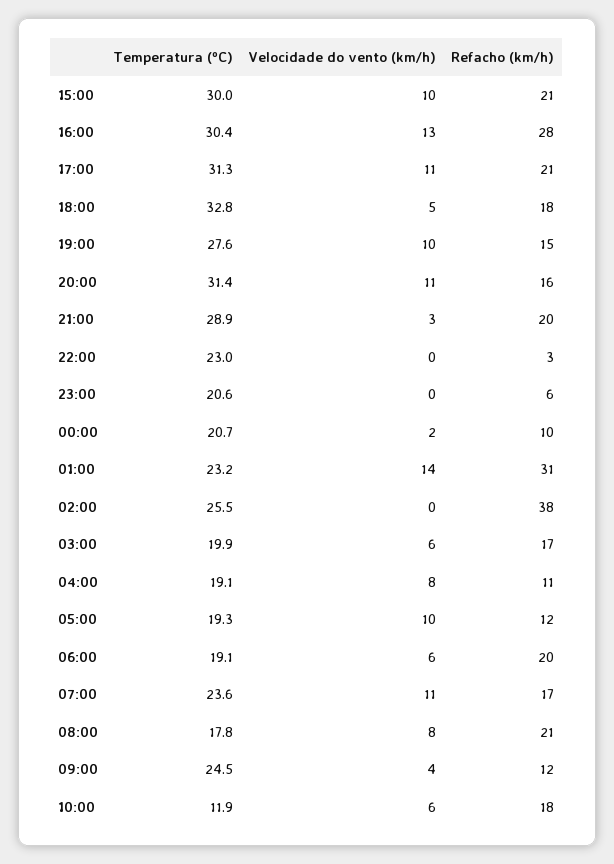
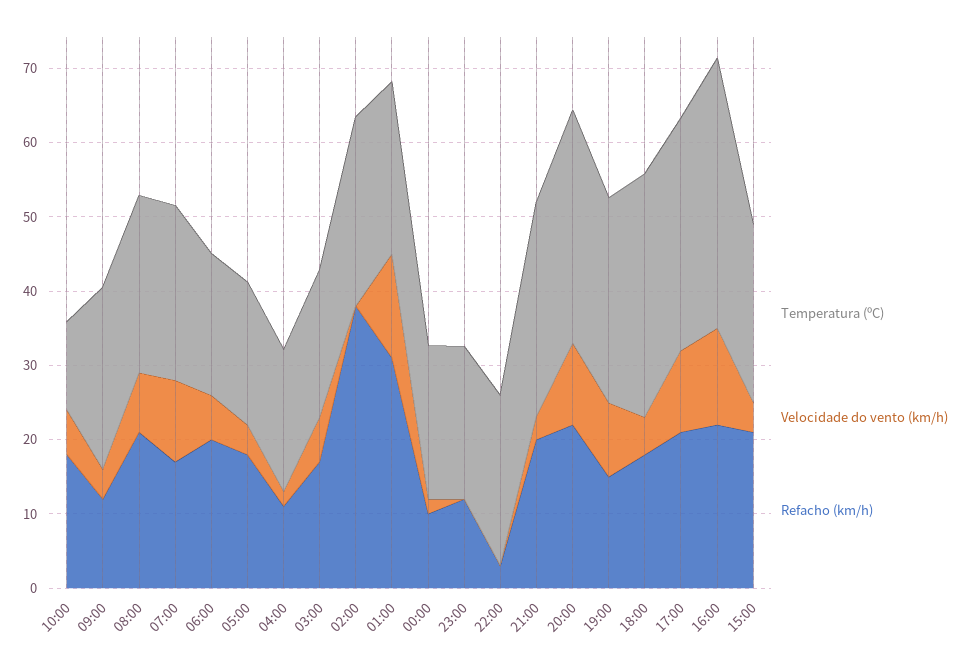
  {
    "Temperatura (ºC)": {
-     "15:00": 30,
+     "15:00": 24,
-     "16:00": 30.4,
+     "16:00": 36,
      "17:00": 31.3,
      "18:00": 32.8,
      "19:00": 27.6,
      "20:00": 31.4,
      "21:00": 28.9,
      "22:00": 23,
      "23:00": 20.6,
      "00:00": 20.7,
      "01:00": 23.2,
      "02:00": 25.5,
      "03:00": 19.9,
      "04:00": 19.1,
      "05:00": 19.3,
      "06:00": 19.1,
      "07:00": 23.6,
-     "08:00": 17.8,
+     "08:00": 24,
      "09:00": 24.5,
      "10:00": 11.9
    },
    "Velocidade do vento (km/h)": {
-     "15:00": 10,
+     "15:00": 4,
      "16:00": 13,
      "17:00": 11,
      "18:00": 5,
      "19:00": 10,
      "20:00": 11,
      "21:00": 3,
      "22:00": 0,
      "23:00": 0,
      "00:00": 2,
      "01:00": 14,
      "02:00": 0,
      "03:00": 6,
-     "04:00": 8,
+     "04:00": 2,
-     "05:00": 10,
+     "05:00": 4,
      "06:00": 6,
      "07:00": 11,
      "08:00": 8,
      "09:00": 4,
      "10:00": 6
    },
    "Refacho (km/h)": {
      "15:00": 21,
-     "16:00": 28,
+     "16:00": 22,
      "17:00": 21,
      "18:00": 18,
      "19:00": 15,
-     "20:00": 16,
+     "20:00": 22,
      "21:00": 20,
      "22:00": 3,
-     "23:00": 6,
+     "23:00": 12,
      "00:00": 10,
      "01:00": 31,
      "02:00": 38,
      "03:00": 17,
      "04:00": 11,
-     "05:00": 12,
+     "05:00": 18,
      "06:00": 20,
      "07:00": 17,
      "08:00": 21,
      "09:00": 12,
      "10:00": 18
    }
  }

